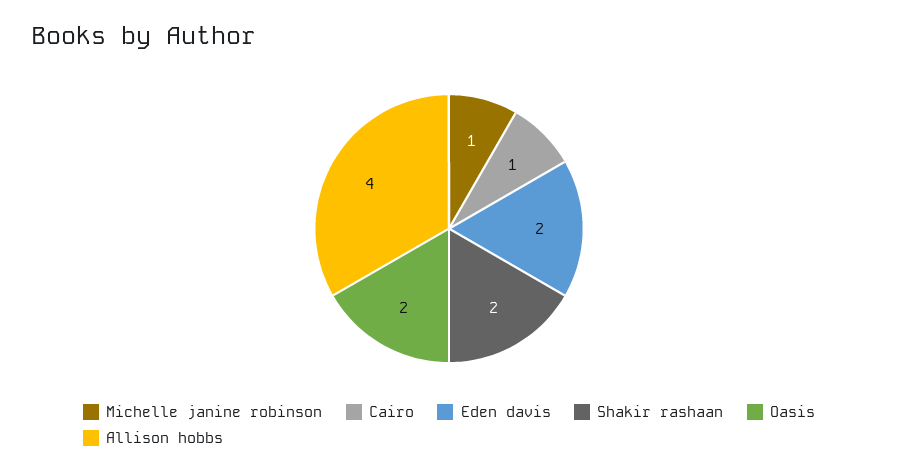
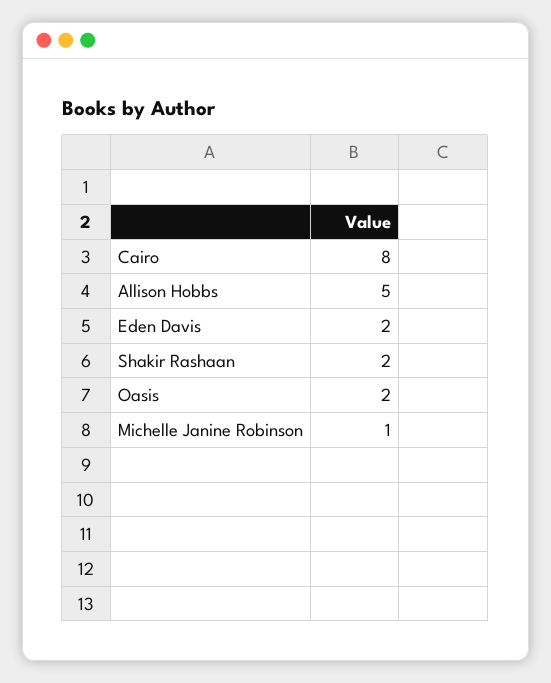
  {
    "Michelle janine robinson": 1,
-   "Cairo": 1,
+   "Cairo": 8,
    "Eden davis": 2,
    "Shakir rashaan": 2,
    "Oasis": 2,
-   "Allison hobbs": 4
+   "Allison hobbs": 5
  }

